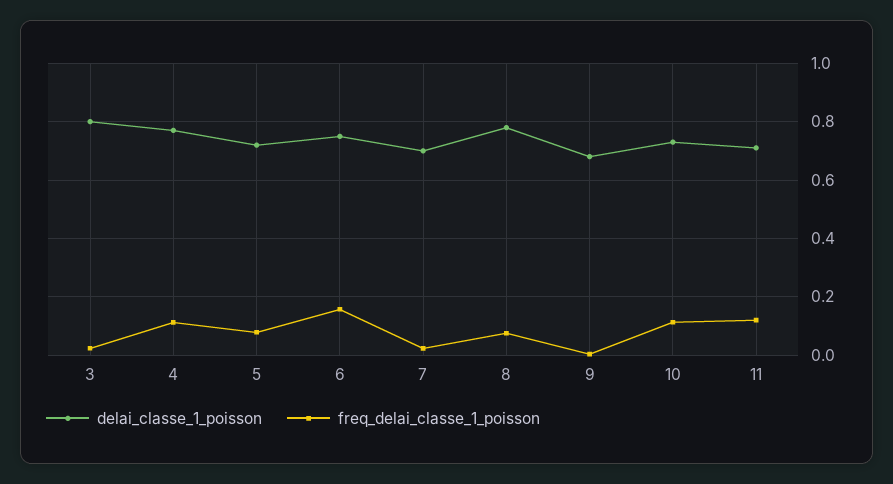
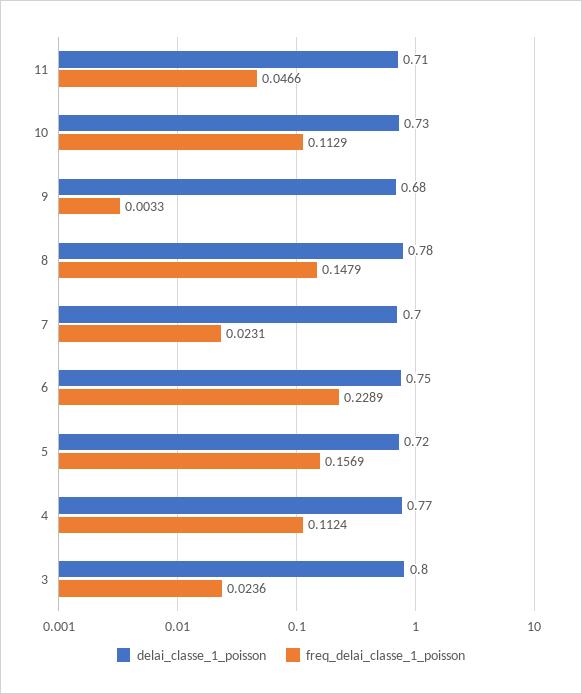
  {
    "delai_classe_1_poisson": {
      "3": 0.8,
      "4": 0.77,
      "5": 0.72,
      "6": 0.75,
      "7": 0.7,
      "8": 0.78,
      "9": 0.68,
      "10": 0.73,
      "11": 0.71
    },
    "freq_delai_classe_1_poisson": {
      "3": 0.0236,
      "4": 0.1124,
-     "5": 0.075,
+     "5": 0.1569,
-     "6": 0.15,
+     "6": 0.2289,
      "7": 0.0231,
-     "8": 0.075,
+     "8": 0.1479,
      "9": 0.0033,
      "10": 0.1129,
-     "11": 0.125
+     "11": 0.0466
    }
  }

